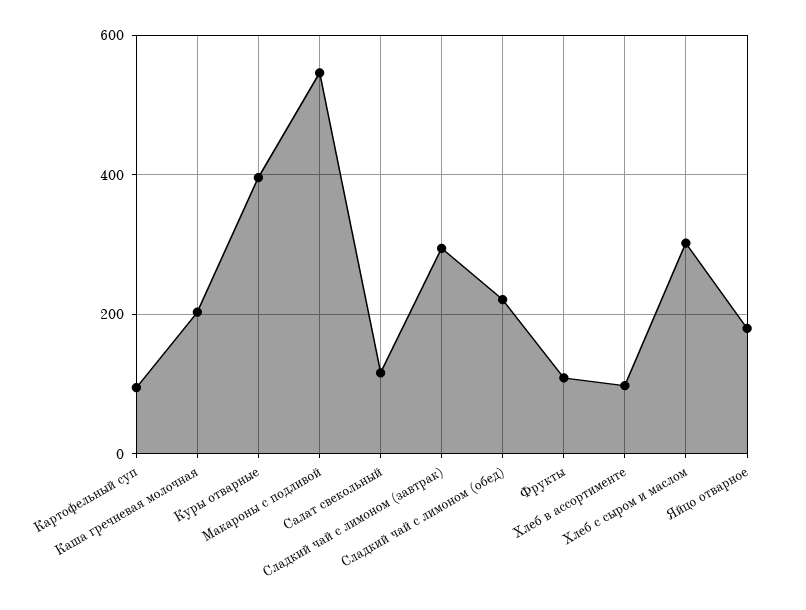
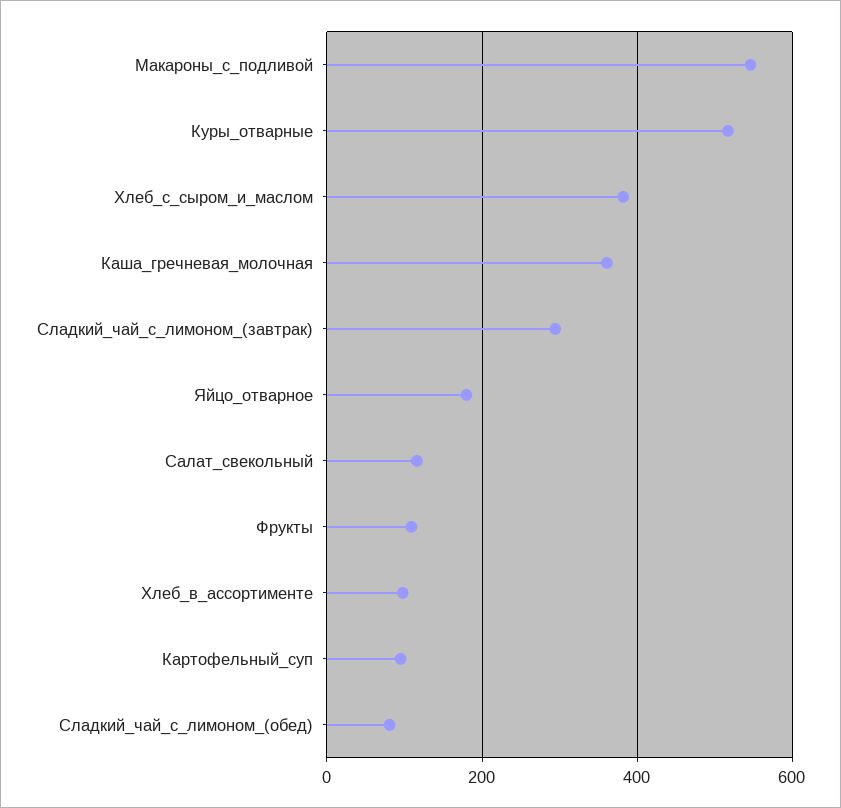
  {
    "Картофельный суп": 100,
-   "Каша гречневая молочная": 200,
+   "Каша гречневая молочная": 360,
-   "Куры отварные": 400,
+   "Куры отварные": 520,
    "Макароны с подливой": 540,
    "Салат свекольный": 120,
    "Сладкий чай с лимоном (завтрак)": 300,
-   "Сладкий чай с лимоном (обед)": 220,
+   "Сладкий чай с лимоном (обед)": 80,
    "Фрукты": 100,
    "Хлеб в ассортименте": 100,
-   "Хлеб с сыром и маслом": 300,
+   "Хлеб с сыром и маслом": 380,
    "Яйцо отварное": 180
  }

